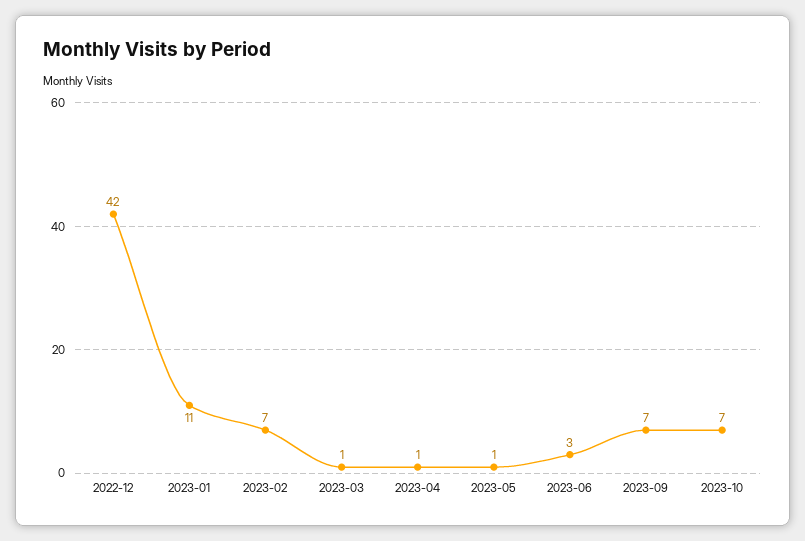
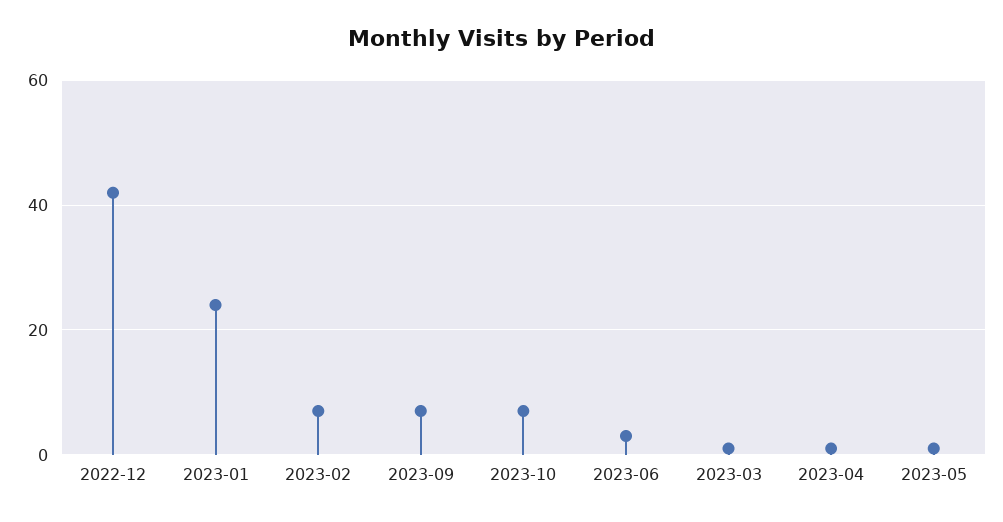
  {
    "2022-12": 42,
-   "2023-01": 11,
+   "2023-01": 25,
    "2023-02": 7,
    "2023-03": 1,
    "2023-04": 1,
    "2023-05": 1,
    "2023-06": 3,
    "2023-09": 7,
    "2023-10": 7
  }

